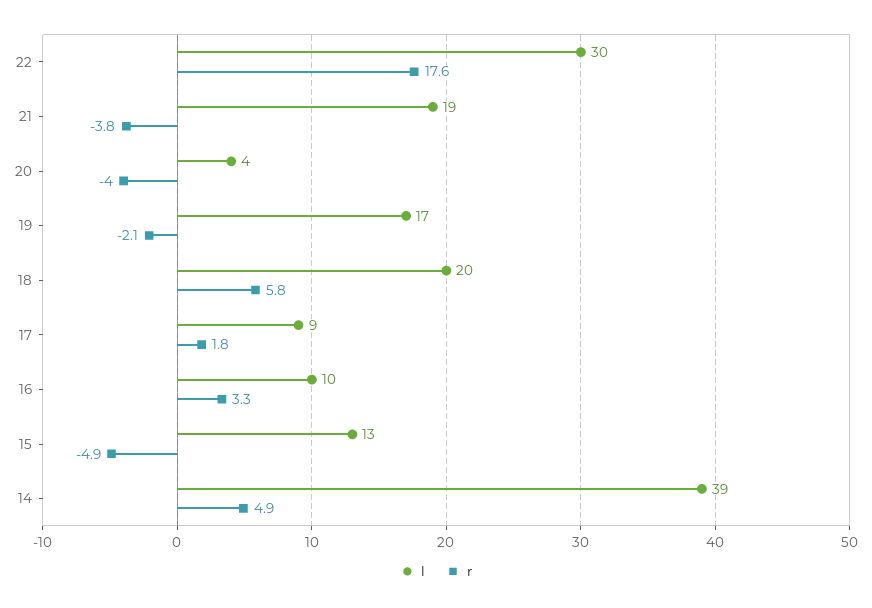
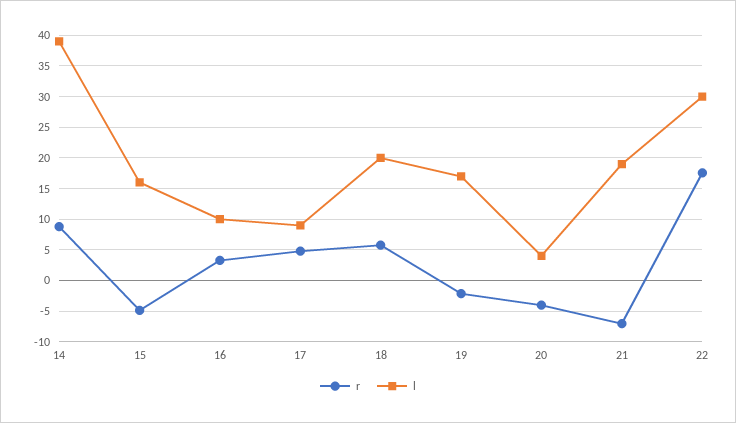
  {
    "l": {
      "22": 30,
      "21": 19,
      "20": 4,
      "19": 17,
      "18": 20,
      "17": 9,
      "16": 10,
-     "15": 13,
+     "15": 16,
      "14": 39
    },
    "r": {
      "22": 17.6,
-     "21": -3.8,
+     "21": -7,
      "20": -4,
      "19": -2.1,
      "18": 5.8,
-     "17": 1.8,
+     "17": 5,
      "16": 3.3,
      "15": -4.9,
-     "14": 4.9
+     "14": 9
    }
  }

